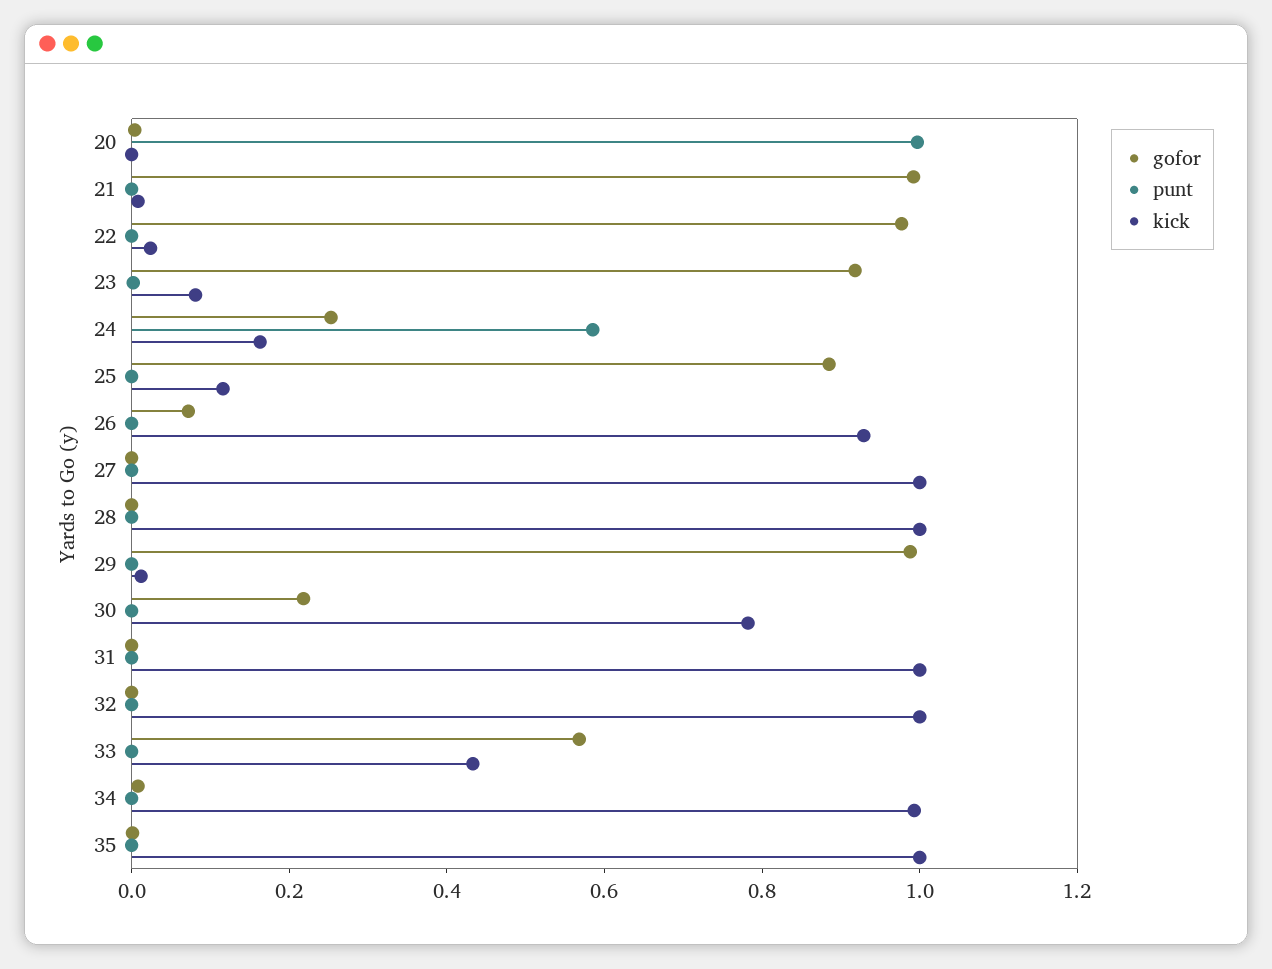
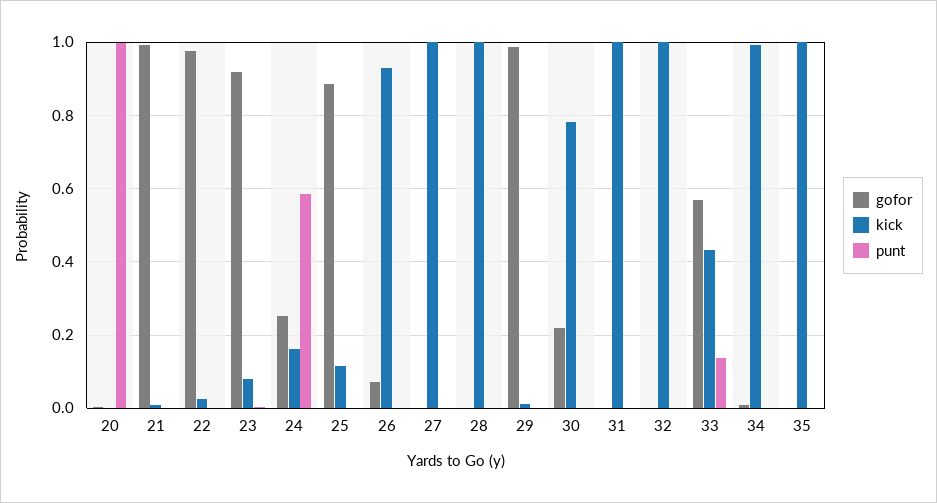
  {
    "gofor": {
      "20": 0,
      "21": 1,
      "22": 0.98,
      "23": 0.92,
      "24": 0.26,
      "25": 0.88,
      "26": 0.08,
      "27": 0,
      "28": 0,
      "29": 0.98,
      "30": 0.22,
      "31": 0,
      "32": 0,
      "33": 0.56,
      "34": 0,
      "35": 0
    },
    "punt": {
      "20": 1,
      "21": 0,
      "22": 0,
      "23": 0,
      "24": 0.58,
      "25": 0,
      "26": 0,
      "27": 0,
      "28": 0,
      "29": 0,
      "30": 0,
      "31": 0,
      "32": 0,
-     "33": 0,
+     "33": 0.14,
      "34": 0,
      "35": 0
    },
    "kick": {
      "20": 0,
      "21": 0,
      "22": 0.02,
      "23": 0.08,
      "24": 0.16,
      "25": 0.12,
      "26": 0.92,
      "27": 1,
      "28": 1,
      "29": 0.02,
      "30": 0.78,
      "31": 1,
      "32": 1,
      "33": 0.44,
      "34": 1,
      "35": 1
    }
  }

